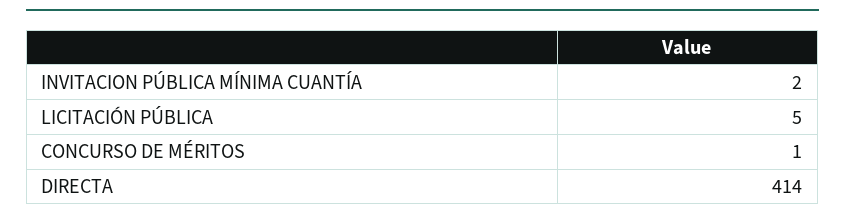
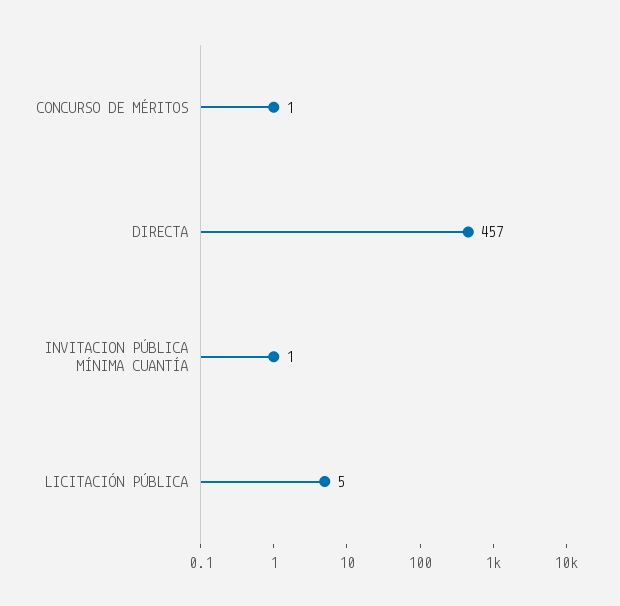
  {
-   "INVITACION PÚBLICA MÍNIMA CUANTÍA": 2,
+   "INVITACION PÚBLICA MÍNIMA CUANTÍA": 1,
    "LICITACIÓN PÚBLICA": 5,
    "CONCURSO DE MÉRITOS": 1,
-   "DIRECTA": 414
+   "DIRECTA": 457
  }

